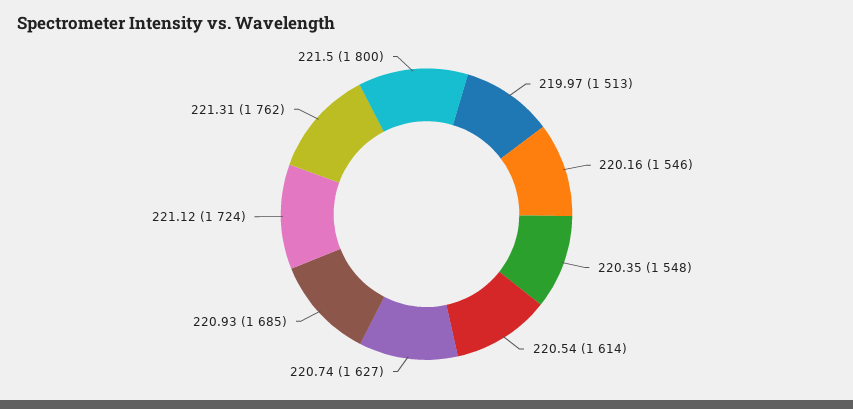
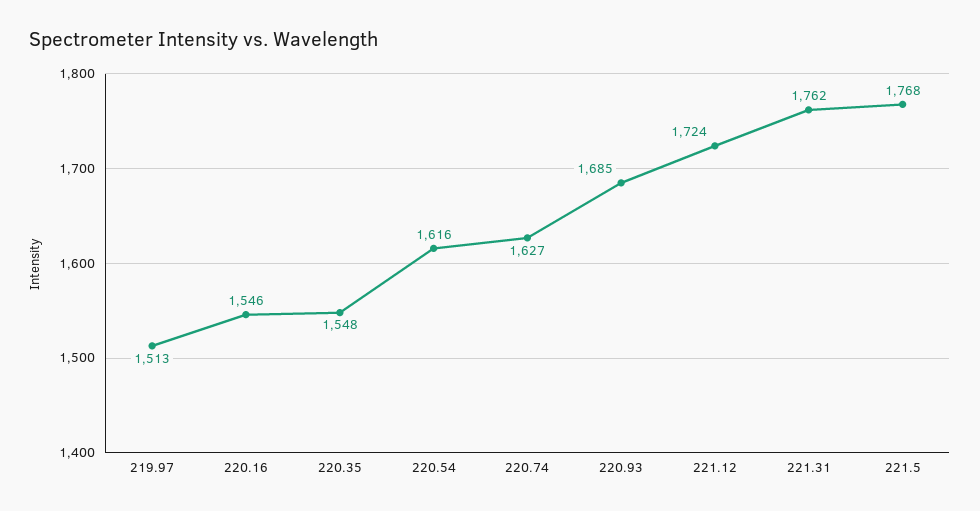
  {
    "219.97": 1513,
    "220.16": 1546,
    "220.35": 1548,
-   "220.54": 1614,
+   "220.54": 1616,
    "220.74": 1627,
    "220.93": 1685,
    "221.12": 1724,
    "221.31": 1762,
-   "221.5": 1800
+   "221.5": 1768
  }

